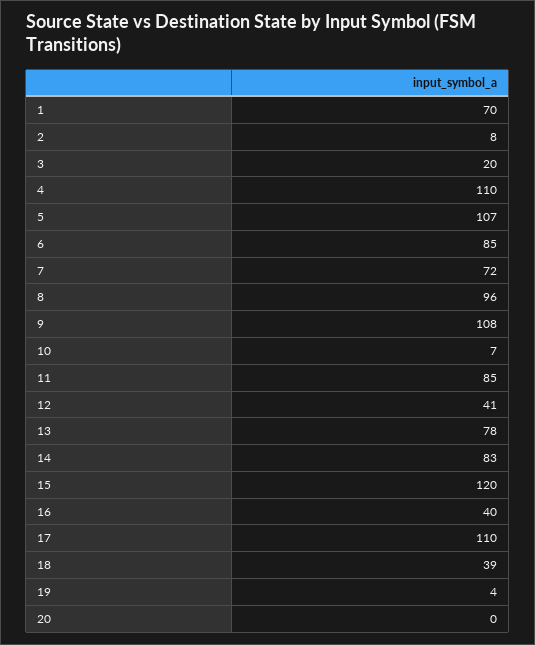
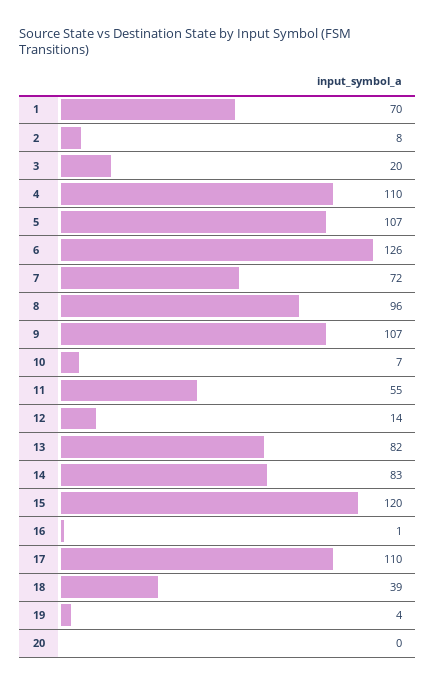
  {
    "1": 70,
    "2": 8,
    "3": 20,
    "4": 110,
    "5": 107,
-   "6": 85,
+   "6": 126,
    "7": 72,
    "8": 96,
-   "9": 108,
+   "9": 107,
    "10": 7,
-   "11": 85,
+   "11": 55,
-   "12": 41,
+   "12": 14,
-   "13": 78,
+   "13": 82,
    "14": 83,
    "15": 120,
-   "16": 40,
+   "16": 1,
    "17": 110,
    "18": 39,
    "19": 4,
    "20": 0
  }

